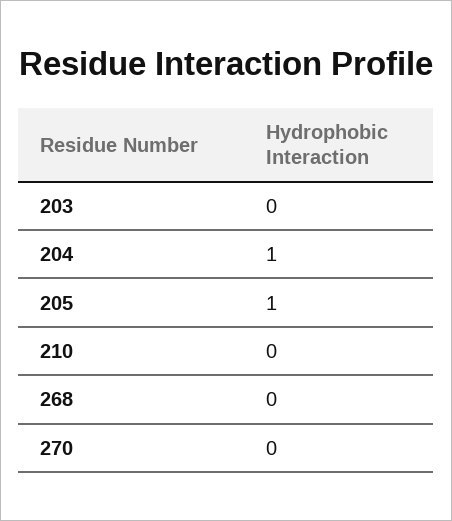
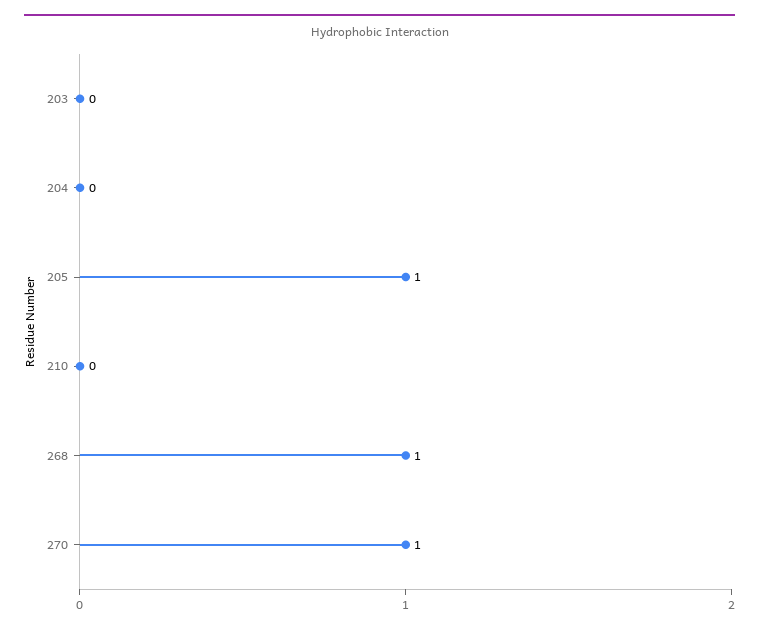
  {
    "203": 0,
-   "204": 1,
+   "204": 0,
    "205": 1,
    "210": 0,
-   "268": 0,
+   "268": 1,
-   "270": 0
+   "270": 1
  }

